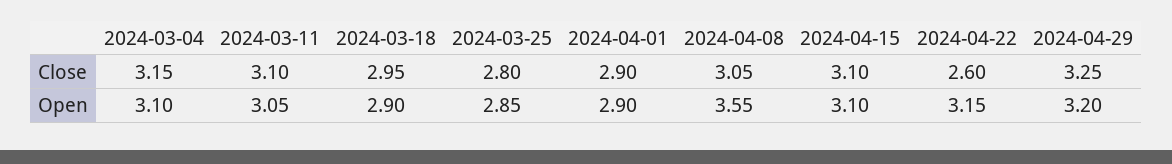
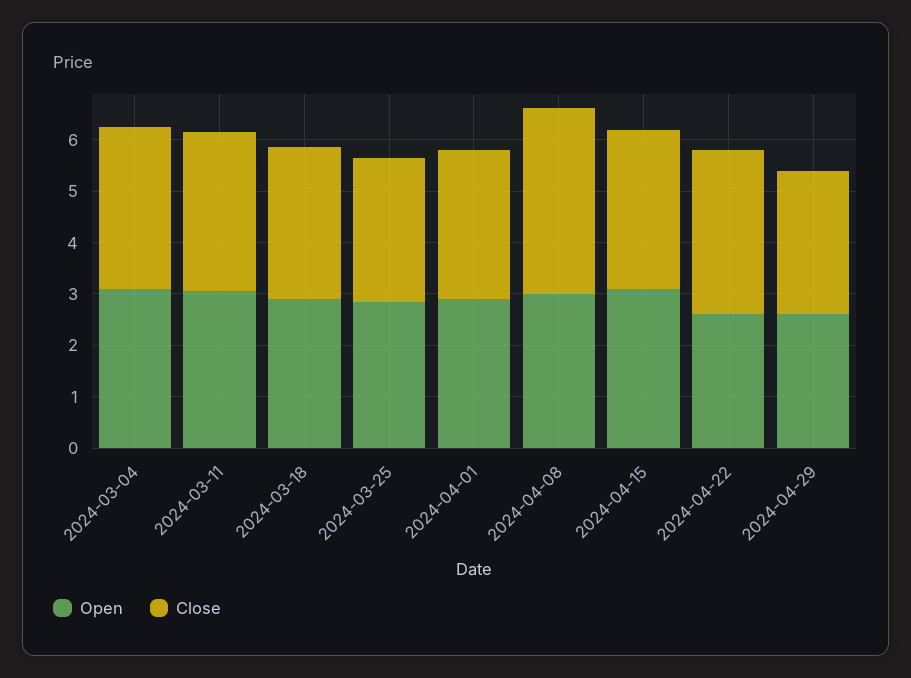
  {
    "Close": {
      "2024-03-04": 3.15,
      "2024-03-11": 3.1,
      "2024-03-18": 2.95,
      "2024-03-25": 2.8,
      "2024-04-01": 2.9,
-     "2024-04-08": 3.05,
+     "2024-04-08": 3.6,
      "2024-04-15": 3.1,
-     "2024-04-22": 2.6,
+     "2024-04-22": 3.2,
-     "2024-04-29": 3.25
+     "2024-04-29": 2.8
    },
    "Open": {
      "2024-03-04": 3.1,
      "2024-03-11": 3.05,
      "2024-03-18": 2.9,
      "2024-03-25": 2.85,
      "2024-04-01": 2.9,
-     "2024-04-08": 3.55,
+     "2024-04-08": 3,
      "2024-04-15": 3.1,
-     "2024-04-22": 3.15,
+     "2024-04-22": 2.6,
-     "2024-04-29": 3.2
+     "2024-04-29": 2.6
    }
  }

